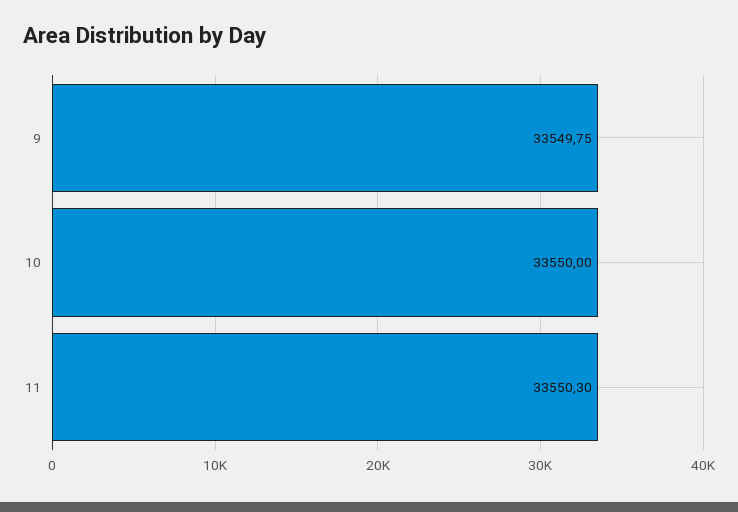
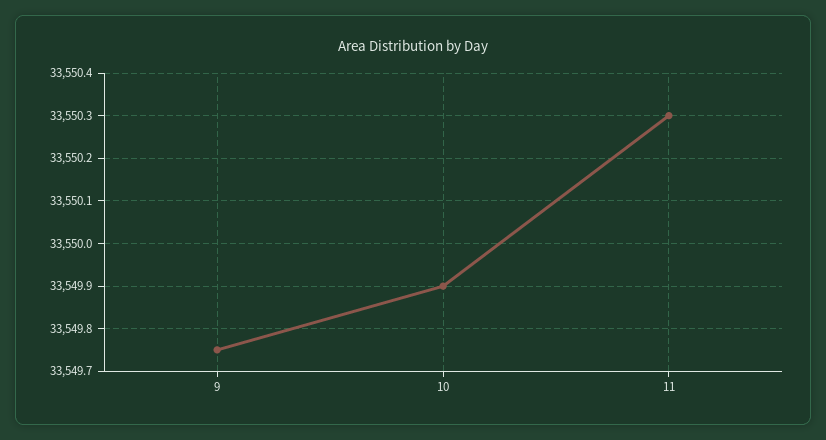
  {
    "9": 33549.75,
-   "10": 33550,
+   "10": 33549.9,
    "11": 33550.3
  }

